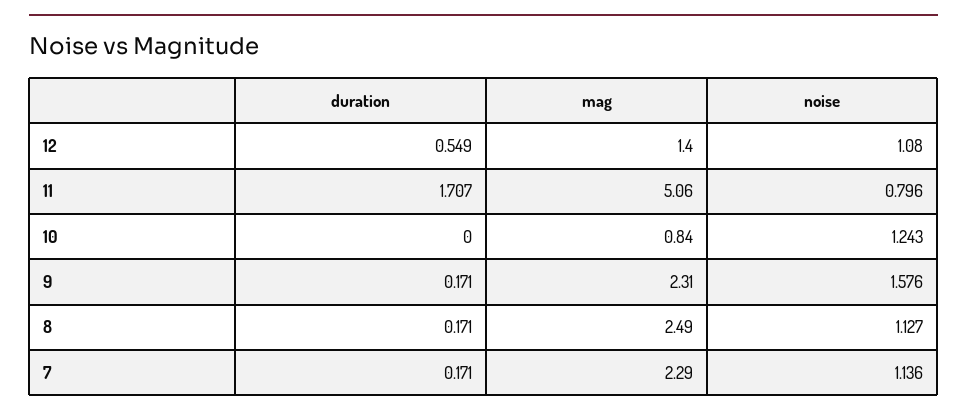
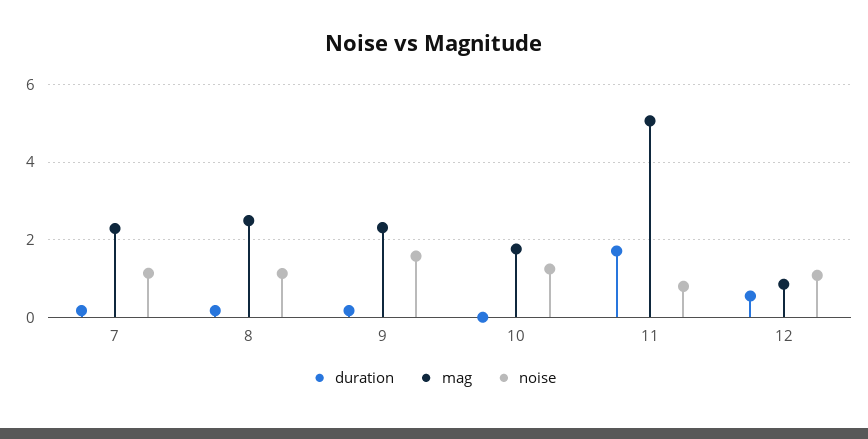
  {
    "duration": {
      "12": 0.549,
      "11": 1.707,
      "10": 0,
      "9": 0.171,
      "8": 0.171,
      "7": 0.171
    },
    "mag": {
-     "12": 1.4,
+     "12": 0.8,
      "11": 5.06,
-     "10": 0.84,
+     "10": 1.8,
      "9": 2.31,
      "8": 2.49,
      "7": 2.29
    },
    "noise": {
      "12": 1.08,
      "11": 0.796,
      "10": 1.243,
      "9": 1.576,
      "8": 1.127,
      "7": 1.136
    }
  }

